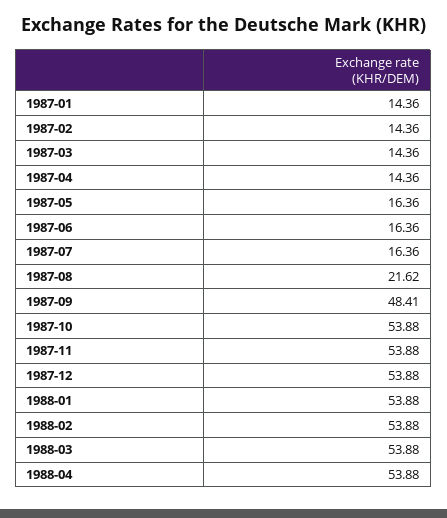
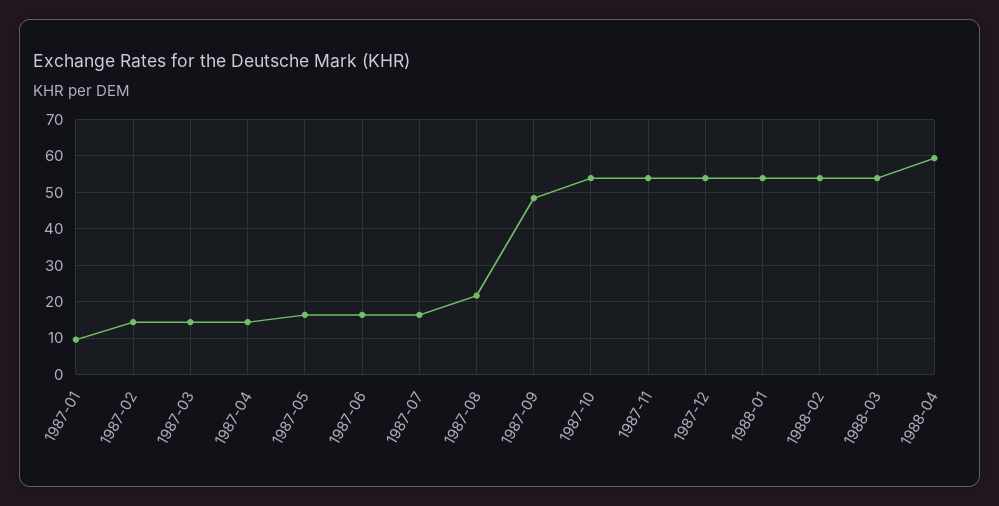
  {
-   "1987-01": 14.36,
+   "1987-01": 10,
    "1987-02": 14.36,
    "1987-03": 14.36,
    "1987-04": 14.36,
    "1987-05": 16.36,
    "1987-06": 16.36,
    "1987-07": 16.36,
    "1987-08": 21.62,
    "1987-09": 48.41,
    "1987-10": 53.88,
    "1987-11": 53.88,
    "1987-12": 53.88,
    "1988-01": 53.88,
    "1988-02": 53.88,
    "1988-03": 53.88,
-   "1988-04": 53.88
+   "1988-04": 60
  }

